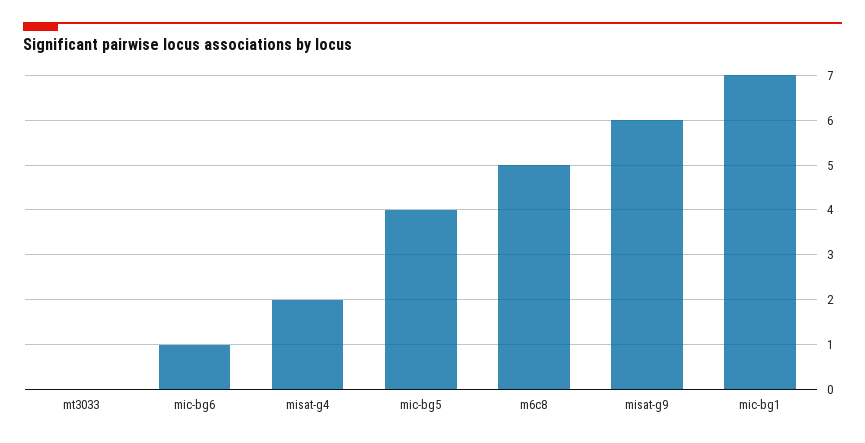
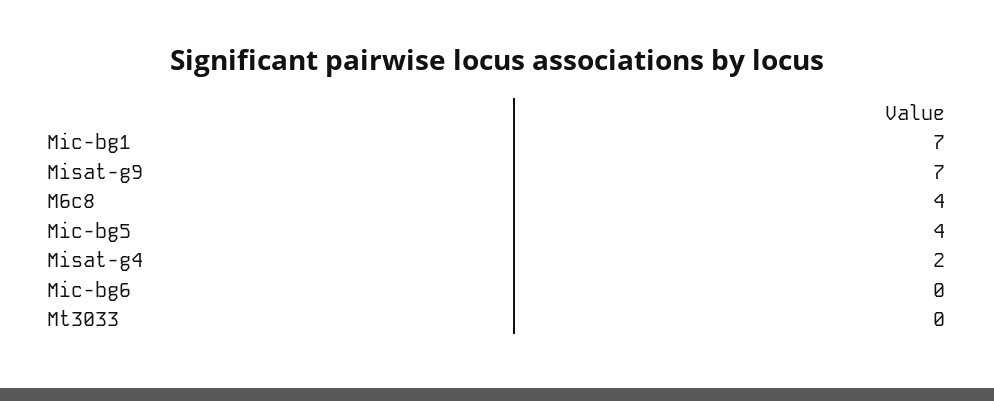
  {
    "mt3033": 0,
-   "mic-bg6": 1,
+   "mic-bg6": 0,
    "misat-g4": 2,
    "mic-bg5": 4,
-   "m6c8": 5,
+   "m6c8": 4,
-   "misat-g9": 6,
+   "misat-g9": 7,
    "mic-bg1": 7
  }

